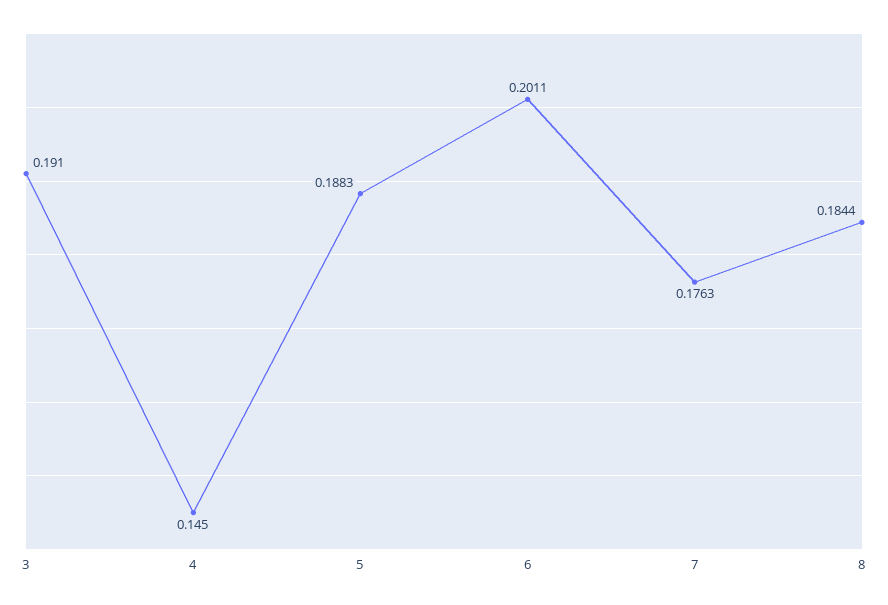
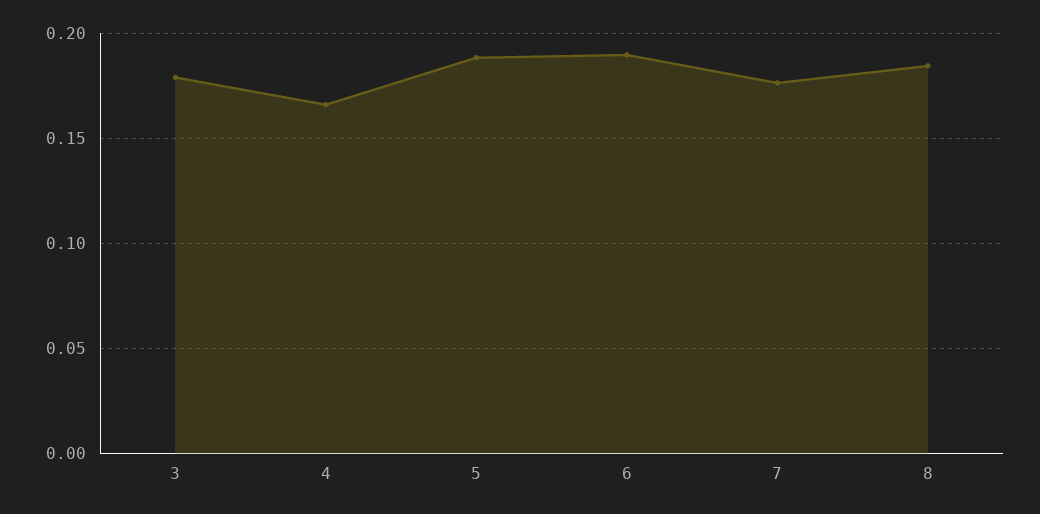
  {
-   "3": 0.191,
+   "3": 0.18,
-   "4": 0.145,
+   "4": 0.165,
    "5": 0.1883,
-   "6": 0.2011,
+   "6": 0.19,
    "7": 0.1763,
    "8": 0.1844
  }

